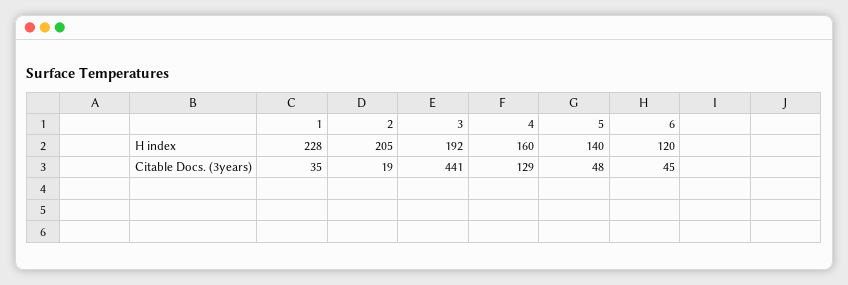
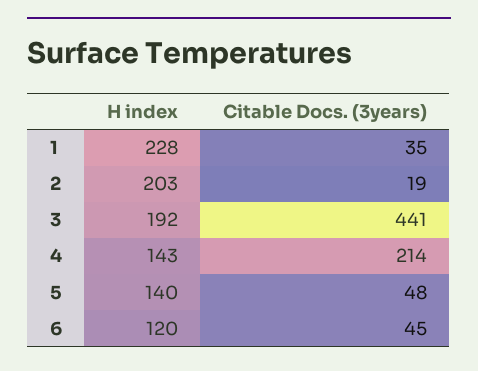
  {
    "1": {
      "H index": 228,
      "Citable Docs. (3years)": 35
    },
    "2": {
-     "H index": 205,
+     "H index": 203,
      "Citable Docs. (3years)": 19
    },
    "3": {
      "H index": 192,
      "Citable Docs. (3years)": 441
    },
    "4": {
-     "H index": 160,
+     "H index": 143,
-     "Citable Docs. (3years)": 129
+     "Citable Docs. (3years)": 214
    },
    "5": {
      "H index": 140,
      "Citable Docs. (3years)": 48
    },
    "6": {
      "H index": 120,
      "Citable Docs. (3years)": 45
    }
  }

